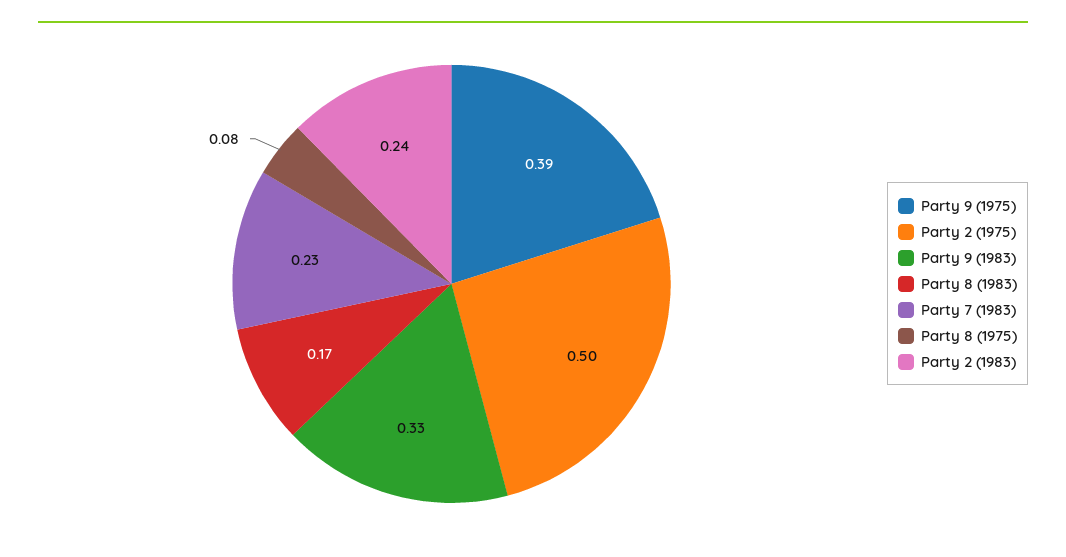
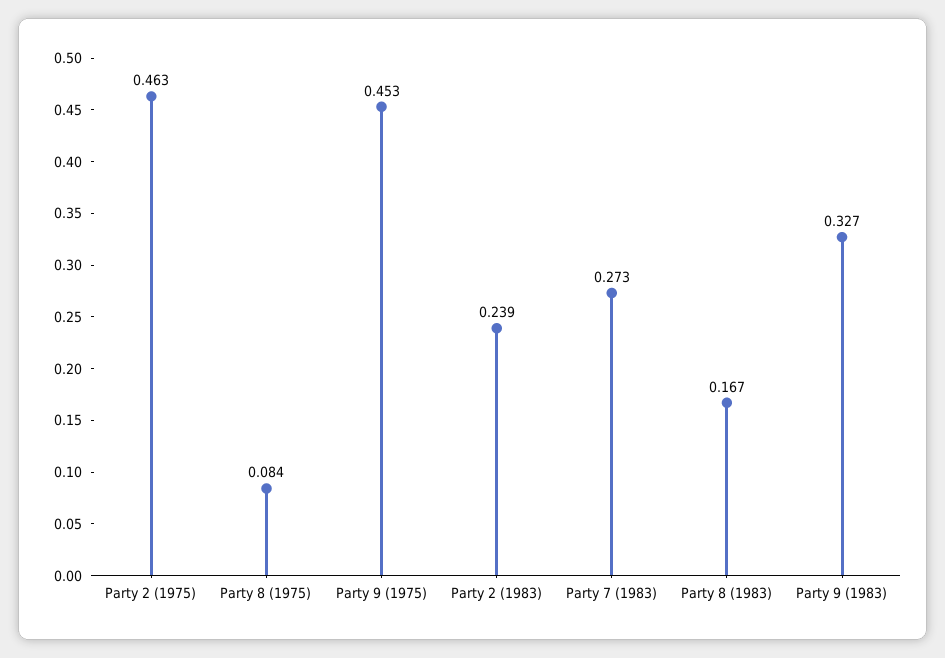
  {
-   "Party 9 (1975)": 0.39,
+   "Party 9 (1975)": 0.453,
-   "Party 2 (1975)": 0.5,
+   "Party 2 (1975)": 0.463,
    "Party 9 (1983)": 0.327,
    "Party 8 (1983)": 0.167,
-   "Party 7 (1983)": 0.23,
+   "Party 7 (1983)": 0.273,
    "Party 8 (1975)": 0.084,
    "Party 2 (1983)": 0.239
  }

